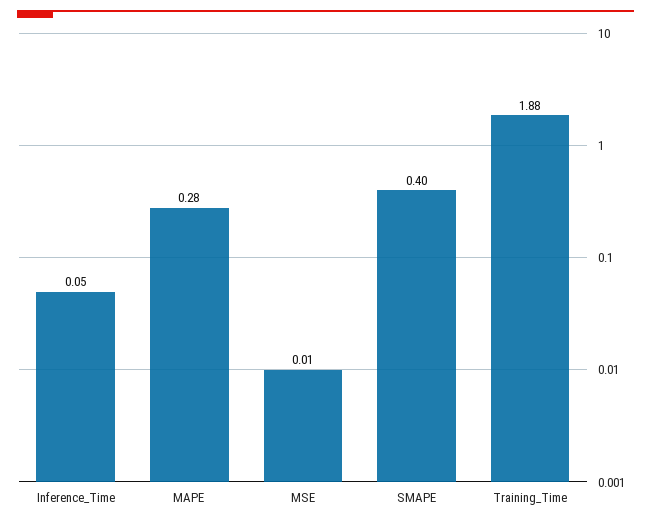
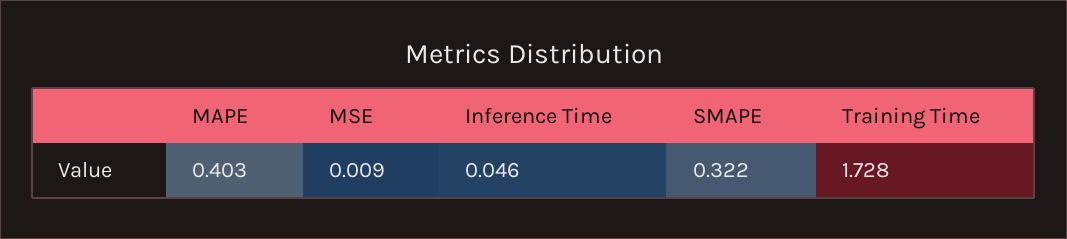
  {
    "Inference_Time": 0.046,
-   "MAPE": 0.28,
+   "MAPE": 0.403,
    "MSE": 0.009,
-   "SMAPE": 0.4,
+   "SMAPE": 0.322,
-   "Training_Time": 1.88
+   "Training_Time": 1.728
  }

